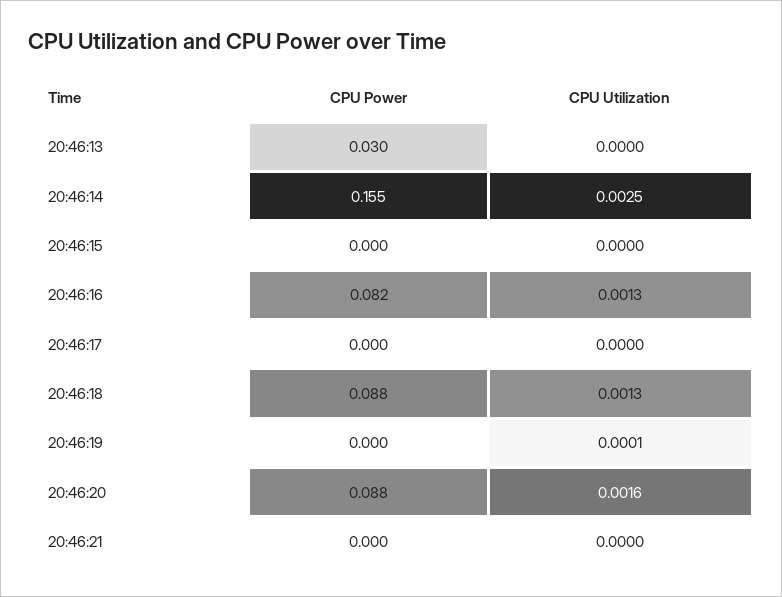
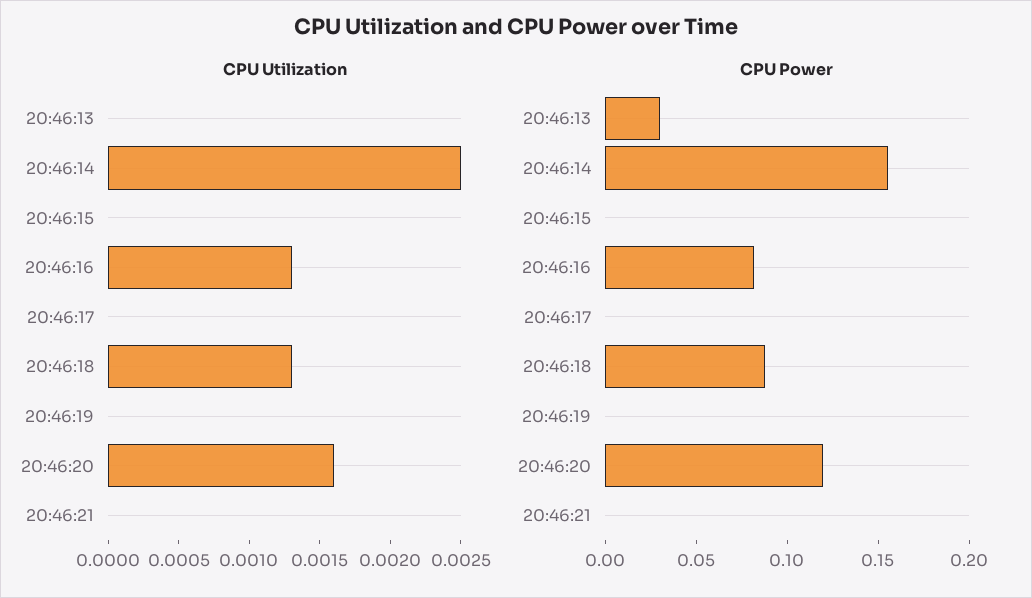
  {
    "CPU Power": {
      "20:46:13": 0.03,
      "20:46:14": 0.155,
      "20:46:15": 0,
      "20:46:16": 0.082,
      "20:46:17": 0,
      "20:46:18": 0.088,
      "20:46:19": 0,
-     "20:46:20": 0.088,
+     "20:46:20": 0.12,
      "20:46:21": 0
    },
    "CPU Utilization": {
      "20:46:13": 0,
      "20:46:14": 0.0025,
      "20:46:15": 0,
      "20:46:16": 0.0013,
      "20:46:17": 0,
      "20:46:18": 0.0013,
-     "20:46:19": 0.0001,
+     "20:46:19": 0,
      "20:46:20": 0.0016,
      "20:46:21": 0
    }
  }

